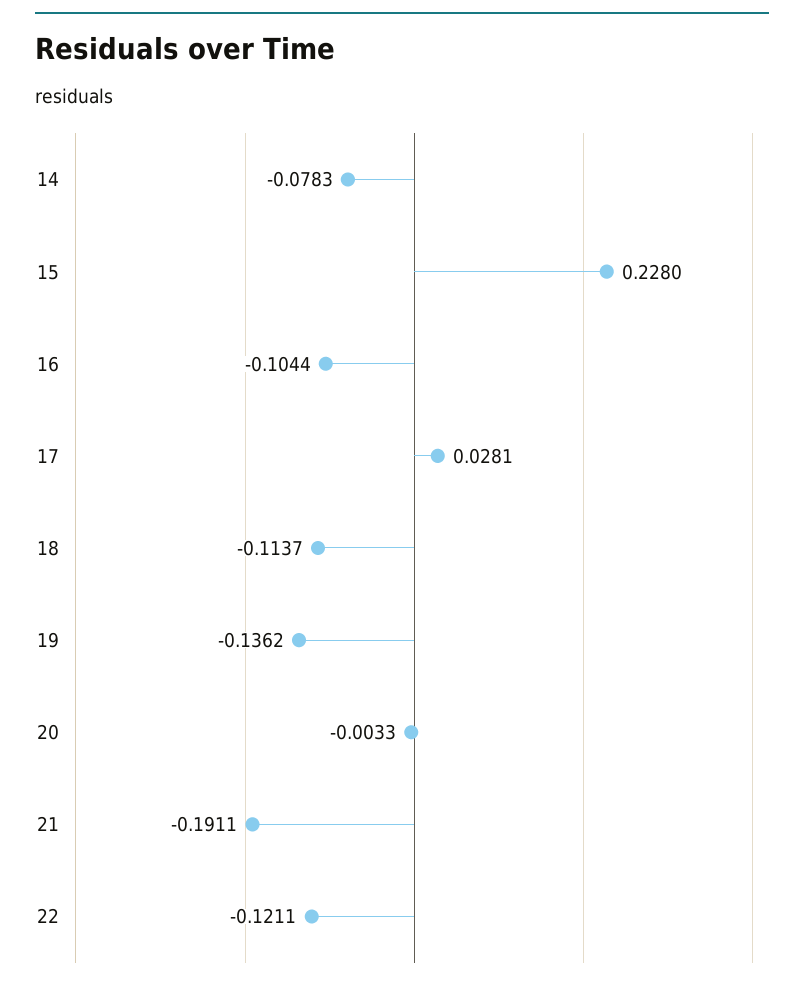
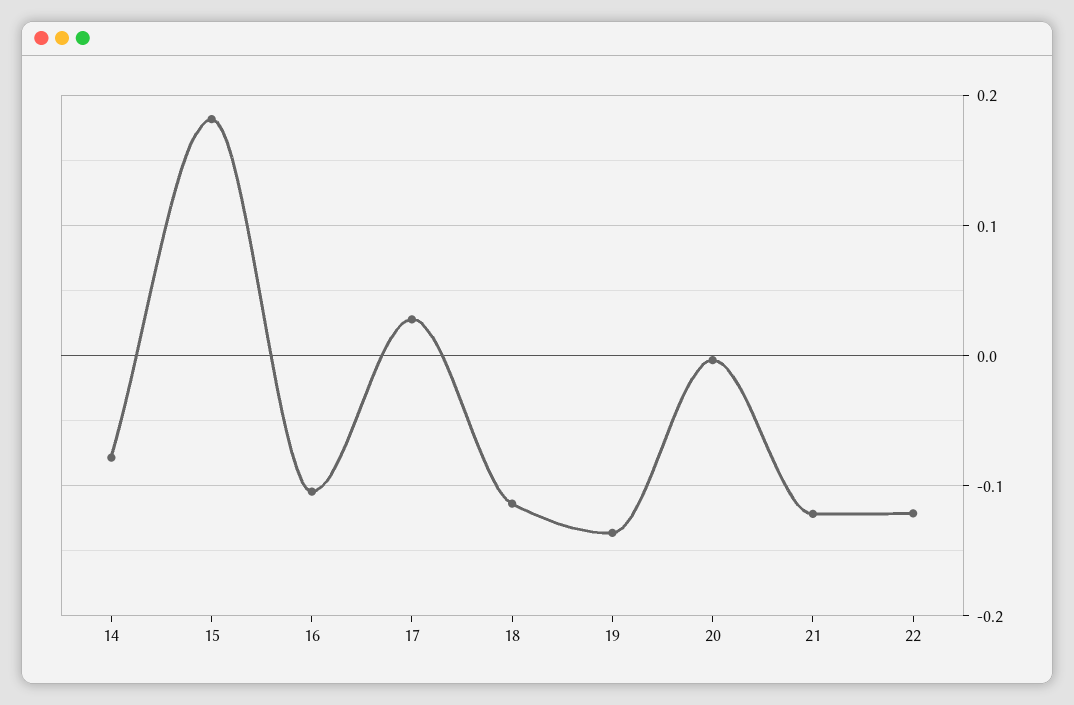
  {
    "14": -0.0783,
-   "15": 0.228,
+   "15": 0.18,
    "16": -0.1044,
    "17": 0.0281,
    "18": -0.1137,
    "19": -0.1362,
    "20": -0.0033,
-   "21": -0.1911,
+   "21": -0.12,
    "22": -0.1211
  }

